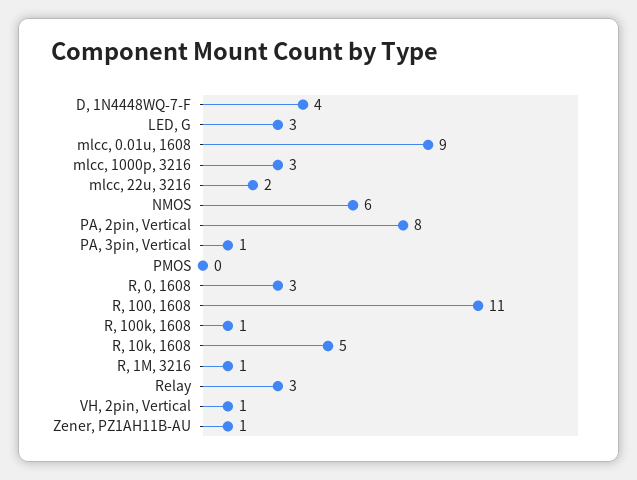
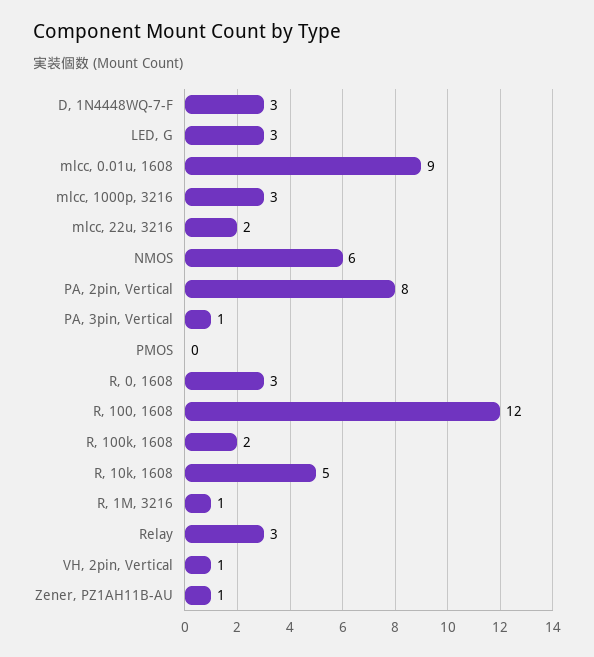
  {
-   "D, 1N4448WQ-7-F": 4,
+   "D, 1N4448WQ-7-F": 3,
    "LED, G": 3,
    "mlcc, 0.01u, 1608": 9,
    "mlcc, 1000p, 3216": 3,
    "mlcc, 22u, 3216": 2,
    "NMOS": 6,
    "PA, 2pin, Vertical": 8,
    "PA, 3pin, Vertical": 1,
    "PMOS": 0,
    "R, 0, 1608": 3,
-   "R, 100, 1608": 11,
+   "R, 100, 1608": 12,
-   "R, 100k, 1608": 1,
+   "R, 100k, 1608": 2,
    "R, 10k, 1608": 5,
    "R, 1M, 3216": 1,
    "Relay": 3,
    "VH, 2pin, Vertical": 1,
    "Zener, PZ1AH11B-AU": 1
  }

